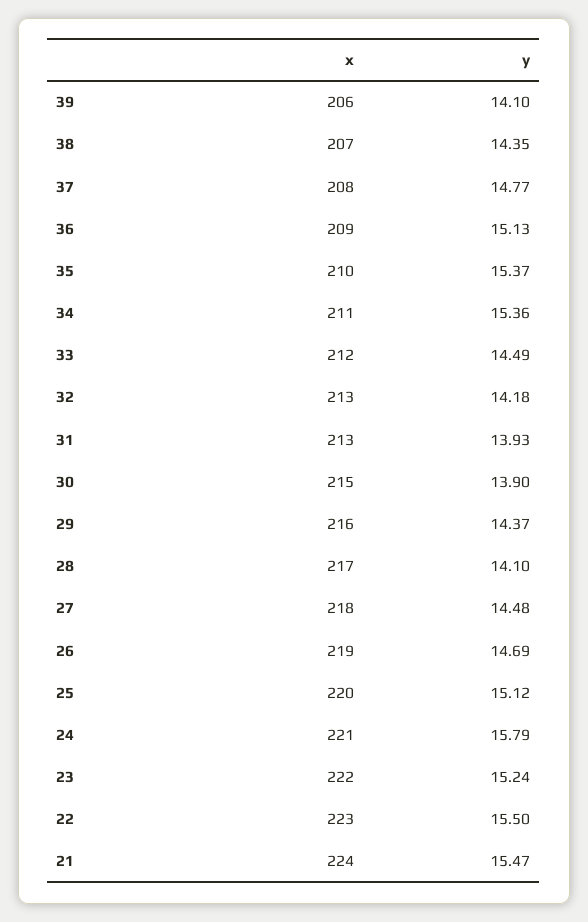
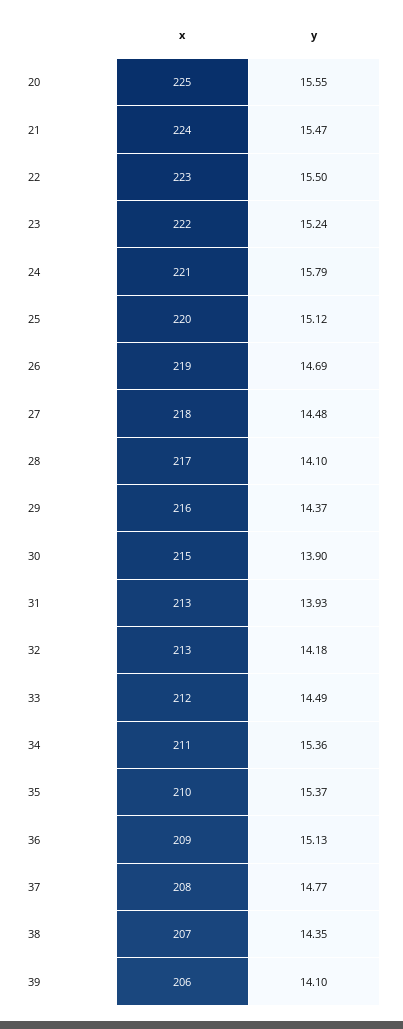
  {
    "x": {
      "39": 206,
      "38": 207,
      "37": 208,
      "36": 209,
      "35": 210,
      "34": 211,
      "33": 212,
      "32": 213,
      "31": 213,
      "30": 215,
      "29": 216,
      "28": 217,
      "27": 218,
      "26": 219,
      "25": 220,
      "24": 221,
      "23": 222,
      "22": 223,
-     "21": 224
+     "21": 224,
+     "20": 225
    },
    "y": {
      "39": 14.1,
      "38": 14.35,
      "37": 14.77,
      "36": 15.13,
      "35": 15.37,
      "34": 15.36,
      "33": 14.49,
      "32": 14.18,
      "31": 13.93,
      "30": 13.9,
      "29": 14.37,
      "28": 14.1,
      "27": 14.48,
      "26": 14.69,
      "25": 15.12,
      "24": 15.79,
      "23": 15.24,
      "22": 15.5,
-     "21": 15.47
+     "21": 15.47,
+     "20": 15.55
    }
  }

